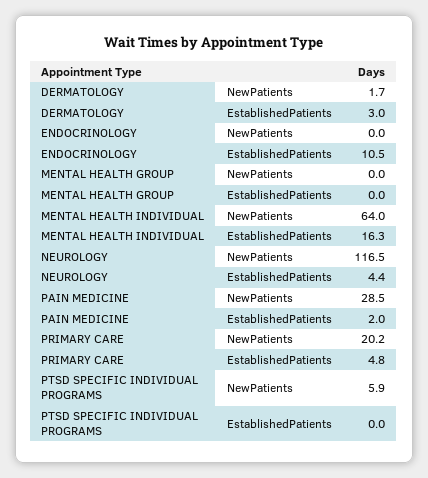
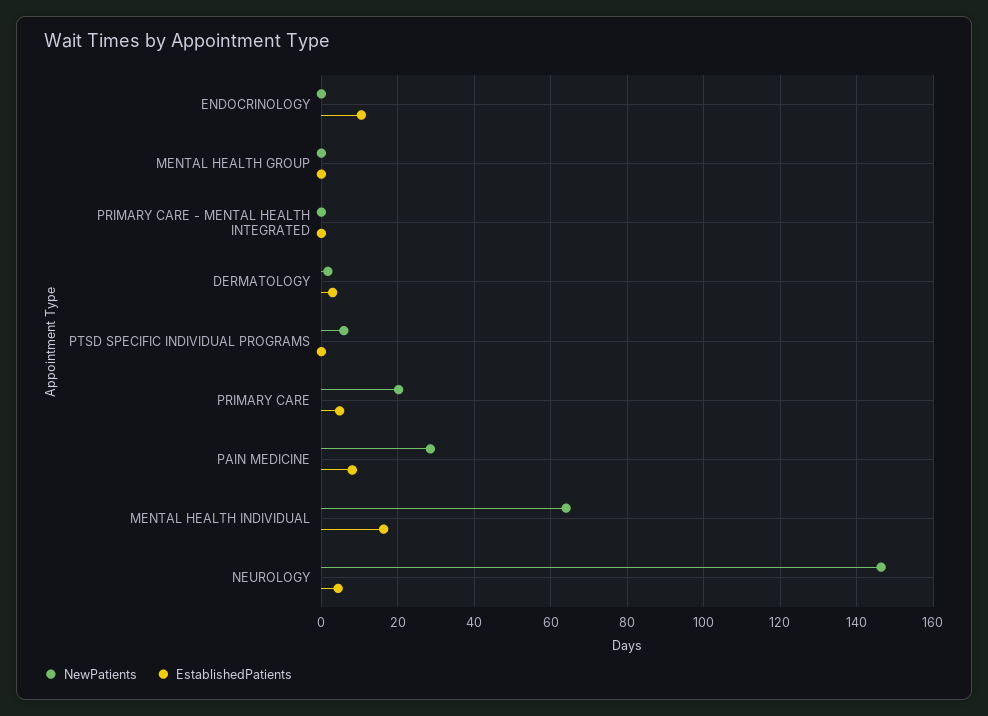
  {
    "NewPatients": {
      "DERMATOLOGY": 1.7,
      "ENDOCRINOLOGY": 0,
      "MENTAL HEALTH GROUP": 0,
      "MENTAL HEALTH INDIVIDUAL": 64,
-     "NEUROLOGY": 116.5,
+     "NEUROLOGY": 146,
      "PAIN MEDICINE": 28.5,
      "PRIMARY CARE": 20.2,
-     "PTSD SPECIFIC INDIVIDUAL PROGRAMS": 5.9
+     "PTSD SPECIFIC INDIVIDUAL PROGRAMS": 5.9,
+     "PRIMARY CARE - MENTAL HEALTH INTEGRATED": 0
    },
    "EstablishedPatients": {
      "DERMATOLOGY": 3,
      "ENDOCRINOLOGY": 10.5,
      "MENTAL HEALTH GROUP": 0,
      "MENTAL HEALTH INDIVIDUAL": 16.3,
      "NEUROLOGY": 4.4,
-     "PAIN MEDICINE": 2,
+     "PAIN MEDICINE": 8,
      "PRIMARY CARE": 4.8,
-     "PTSD SPECIFIC INDIVIDUAL PROGRAMS": 0
+     "PTSD SPECIFIC INDIVIDUAL PROGRAMS": 0,
+     "PRIMARY CARE - MENTAL HEALTH INTEGRATED": 0
    }
  }

